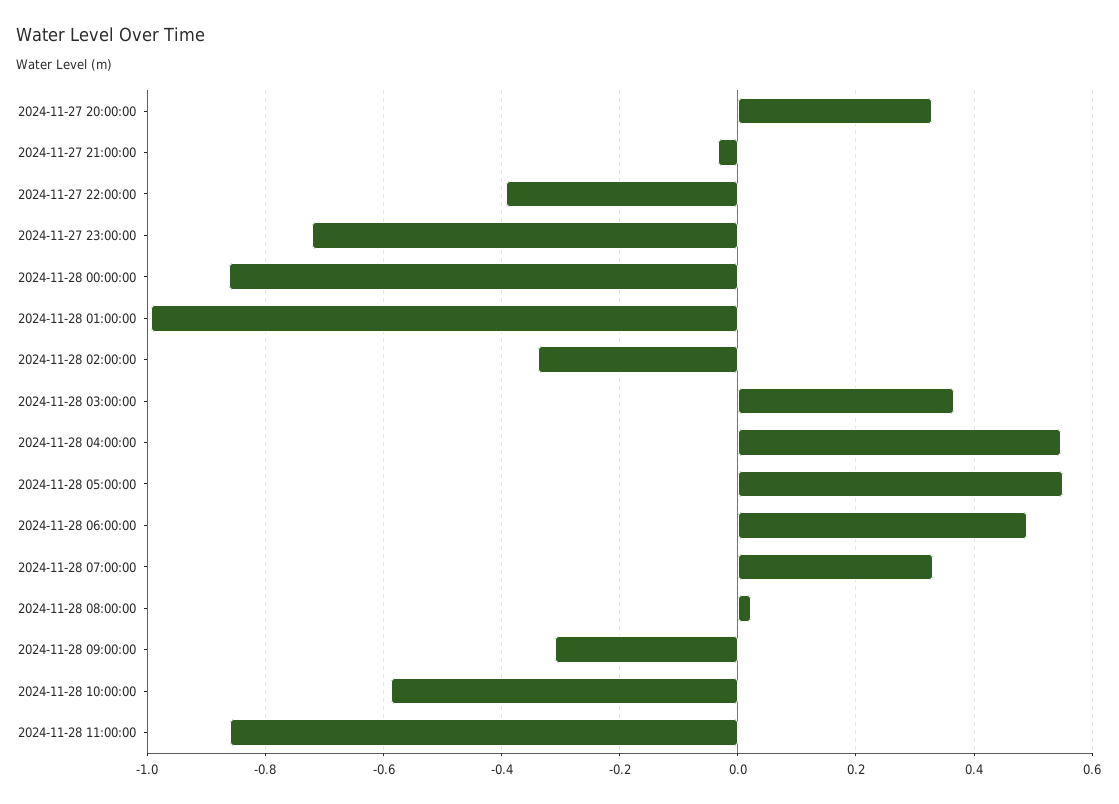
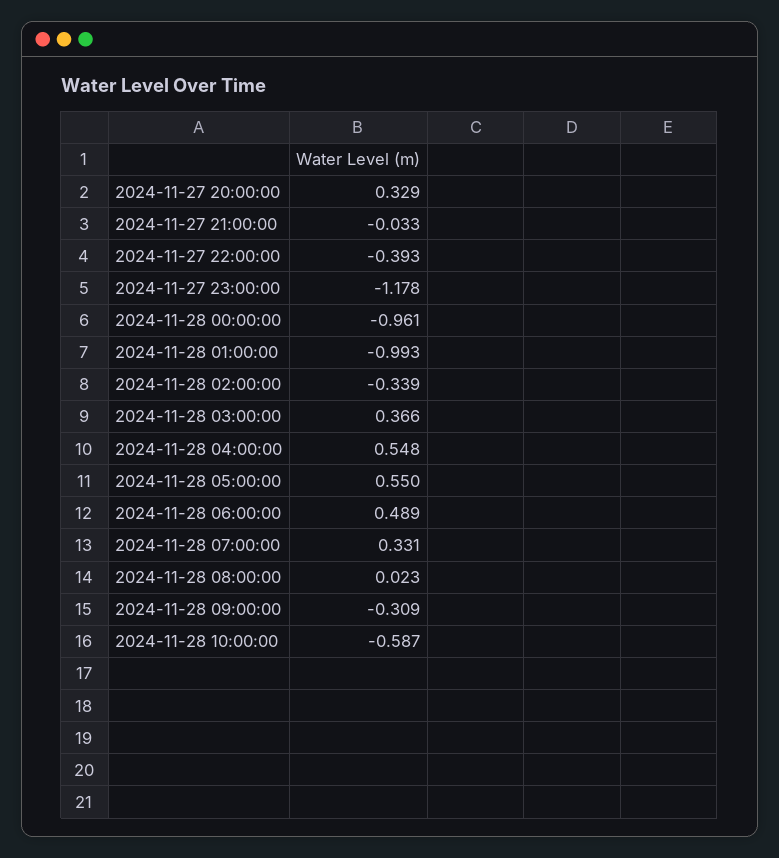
  {
    "2024-11-27 20:00:00": 0.329,
    "2024-11-27 21:00:00": -0.033,
    "2024-11-27 22:00:00": -0.393,
-   "2024-11-27 23:00:00": -0.72,
+   "2024-11-27 23:00:00": -1.178,
-   "2024-11-28 00:00:00": -0.86,
+   "2024-11-28 00:00:00": -0.961,
    "2024-11-28 01:00:00": -0.993,
    "2024-11-28 02:00:00": -0.339,
    "2024-11-28 03:00:00": 0.366,
    "2024-11-28 04:00:00": 0.548,
    "2024-11-28 05:00:00": 0.55,
    "2024-11-28 06:00:00": 0.489,
    "2024-11-28 07:00:00": 0.331,
    "2024-11-28 08:00:00": 0.023,
    "2024-11-28 09:00:00": -0.309,
-   "2024-11-28 10:00:00": -0.587,
+   "2024-11-28 10:00:00": -0.587
-   "2024-11-28 11:00:00": -0.86
  }

